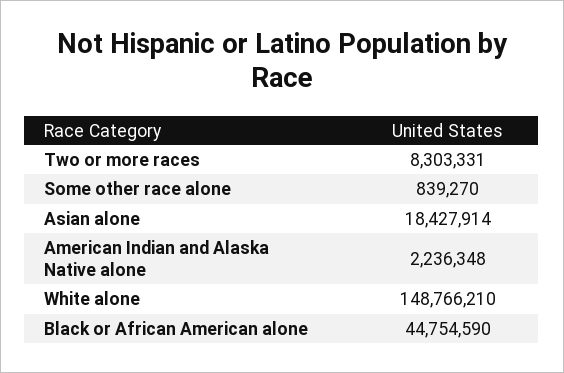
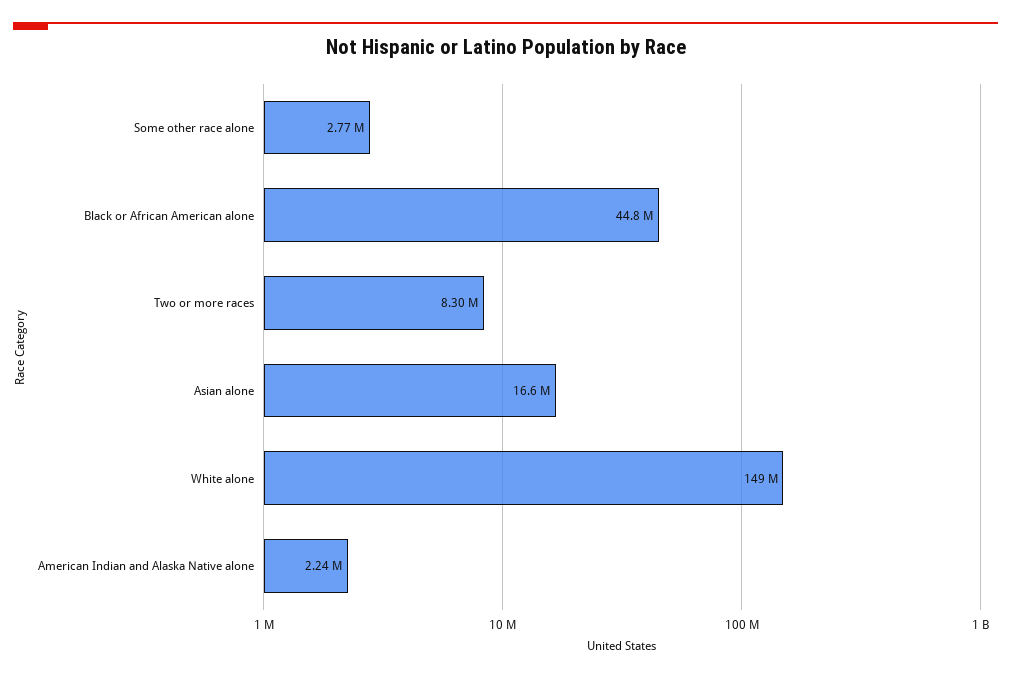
  {
    "Two or more races": 8303331,
-   "Some other race alone": 839270,
+   "Some other race alone": 2770000,
-   "Asian alone": 18427914,
+   "Asian alone": 16600000,
    "American Indian and Alaska Native alone": 2236348,
    "White alone": 148766210,
    "Black or African American alone": 44754590
  }

